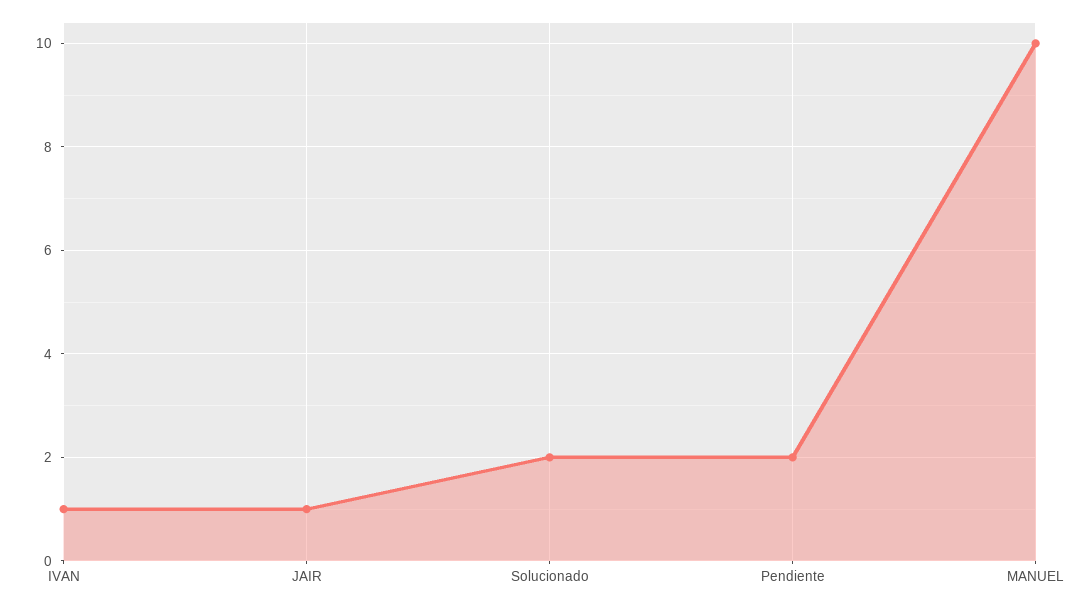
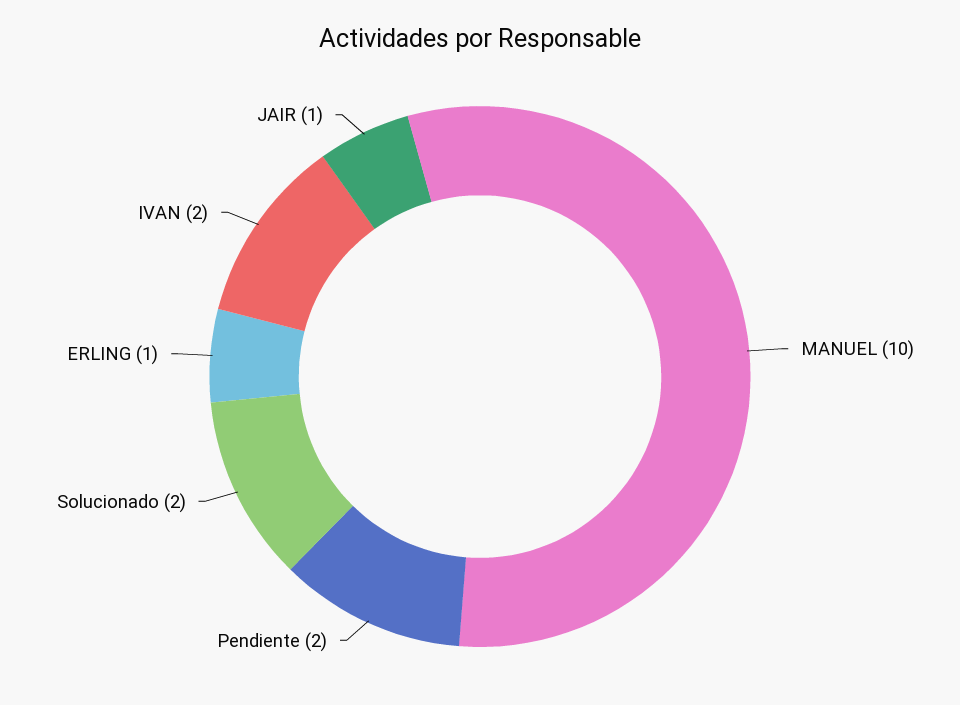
  {
-   "IVAN": 1,
+   "IVAN": 2,
    "JAIR": 1,
    "Solucionado": 2,
    "Pendiente": 2,
-   "MANUEL": 10
+   "MANUEL": 10,
+   "ERLING": 1
  }

